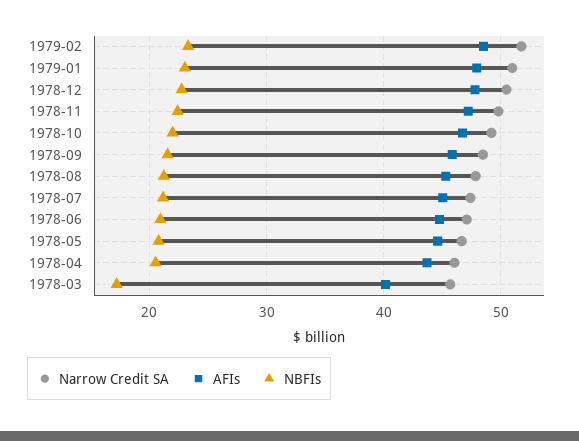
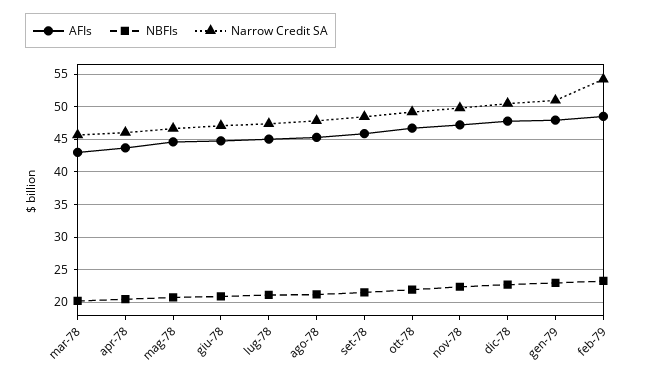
  {
    "Narrow Credit SA": {
-     "1979-02": 52,
+     "1979-02": 54,
      "1979-01": 51,
      "1978-12": 50,
      "1978-11": 50,
      "1978-10": 49,
      "1978-09": 48,
      "1978-08": 48,
      "1978-07": 47,
      "1978-06": 47,
      "1978-05": 47,
      "1978-04": 46,
      "1978-03": 46
    },
    "AFIs": {
      "1979-02": 49,
      "1979-01": 48,
      "1978-12": 48,
      "1978-11": 47,
      "1978-10": 47,
      "1978-09": 46,
      "1978-08": 45,
      "1978-07": 45,
      "1978-06": 45,
      "1978-05": 45,
      "1978-04": 44,
-     "1978-03": 40
+     "1978-03": 43
    },
    "NBFIs": {
      "1979-02": 23,
      "1979-01": 23,
      "1978-12": 23,
      "1978-11": 22,
      "1978-10": 22,
      "1978-09": 22,
      "1978-08": 21,
      "1978-07": 21,
      "1978-06": 21,
      "1978-05": 21,
      "1978-04": 21,
-     "1978-03": 17
+     "1978-03": 20
    }
  }

